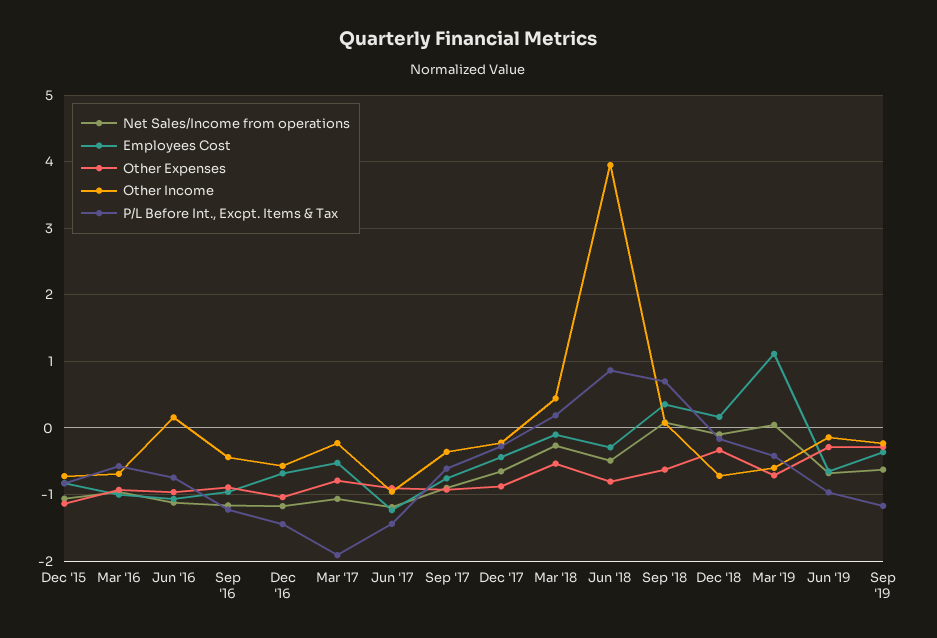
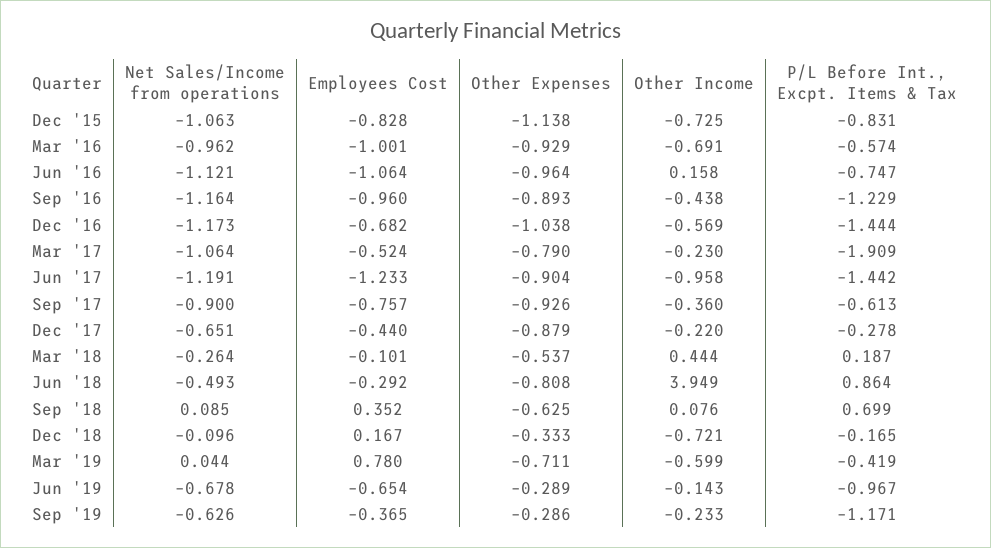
  {
    "Net Sales/Income from operations": {
      "Dec '15": -1.063,
      "Mar '16": -0.962,
      "Jun '16": -1.121,
      "Sep '16": -1.164,
      "Dec '16": -1.173,
      "Mar '17": -1.064,
      "Jun '17": -1.191,
      "Sep '17": -0.9,
      "Dec '17": -0.651,
      "Mar '18": -0.264,
      "Jun '18": -0.493,
      "Sep '18": 0.085,
      "Dec '18": -0.096,
      "Mar '19": 0.044,
      "Jun '19": -0.678,
      "Sep '19": -0.626
    },
    "Employees Cost": {
      "Dec '15": -0.828,
      "Mar '16": -1.001,
      "Jun '16": -1.064,
      "Sep '16": -0.96,
      "Dec '16": -0.682,
      "Mar '17": -0.524,
      "Jun '17": -1.233,
      "Sep '17": -0.757,
      "Dec '17": -0.44,
      "Mar '18": -0.101,
      "Jun '18": -0.292,
      "Sep '18": 0.352,
      "Dec '18": 0.167,
-     "Mar '19": 1.1,
+     "Mar '19": 0.78,
      "Jun '19": -0.654,
      "Sep '19": -0.365
    },
    "Other Expenses": {
      "Dec '15": -1.138,
      "Mar '16": -0.929,
      "Jun '16": -0.964,
      "Sep '16": -0.893,
      "Dec '16": -1.038,
      "Mar '17": -0.79,
      "Jun '17": -0.904,
      "Sep '17": -0.926,
      "Dec '17": -0.879,
      "Mar '18": -0.537,
      "Jun '18": -0.808,
      "Sep '18": -0.625,
      "Dec '18": -0.333,
      "Mar '19": -0.711,
      "Jun '19": -0.289,
      "Sep '19": -0.286
    },
    "Other Income": {
      "Dec '15": -0.725,
      "Mar '16": -0.691,
      "Jun '16": 0.158,
      "Sep '16": -0.438,
      "Dec '16": -0.569,
      "Mar '17": -0.23,
      "Jun '17": -0.958,
      "Sep '17": -0.36,
      "Dec '17": -0.22,
      "Mar '18": 0.444,
      "Jun '18": 3.949,
      "Sep '18": 0.076,
      "Dec '18": -0.721,
      "Mar '19": -0.599,
      "Jun '19": -0.143,
      "Sep '19": -0.233
    },
    "P/L Before Int., Excpt. Items & Tax": {
      "Dec '15": -0.831,
      "Mar '16": -0.574,
      "Jun '16": -0.747,
      "Sep '16": -1.229,
      "Dec '16": -1.444,
      "Mar '17": -1.909,
      "Jun '17": -1.442,
      "Sep '17": -0.613,
      "Dec '17": -0.278,
      "Mar '18": 0.187,
      "Jun '18": 0.864,
      "Sep '18": 0.699,
      "Dec '18": -0.165,
      "Mar '19": -0.419,
      "Jun '19": -0.967,
      "Sep '19": -1.171
    }
  }

